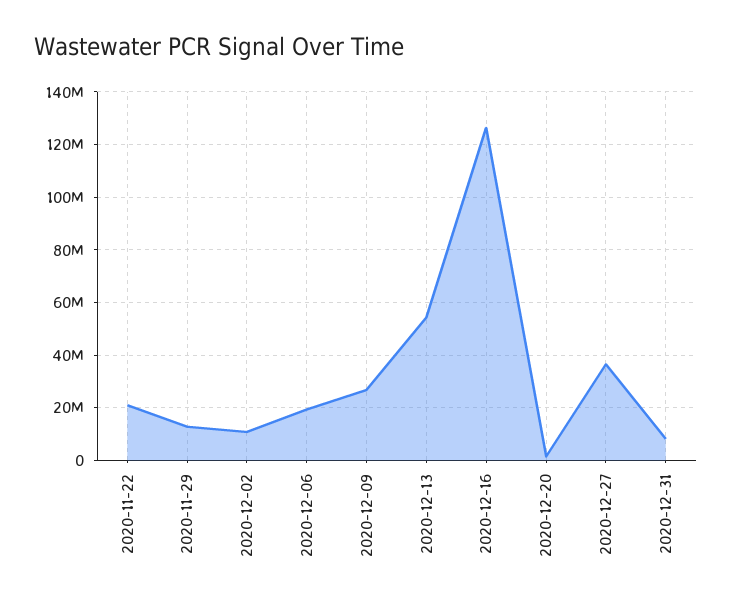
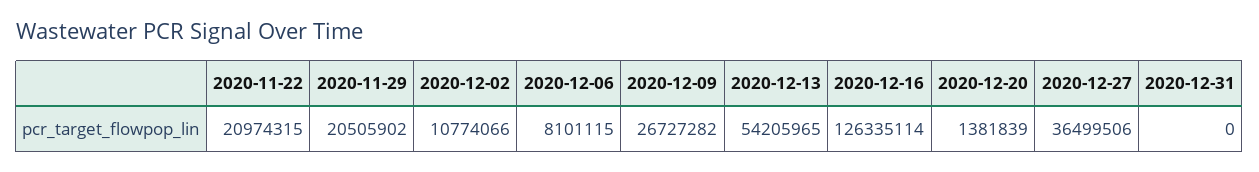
  {
    "2020-11-22": 20974315,
-   "2020-11-29": 12500000,
+   "2020-11-29": 20505902,
    "2020-12-02": 10774066,
-   "2020-12-06": 20000000,
+   "2020-12-06": 8101115,
    "2020-12-09": 26727282,
    "2020-12-13": 54205965,
    "2020-12-16": 126335114,
    "2020-12-20": 1381839,
    "2020-12-27": 36499506,
-   "2020-12-31": 7500000
+   "2020-12-31": 0
  }

